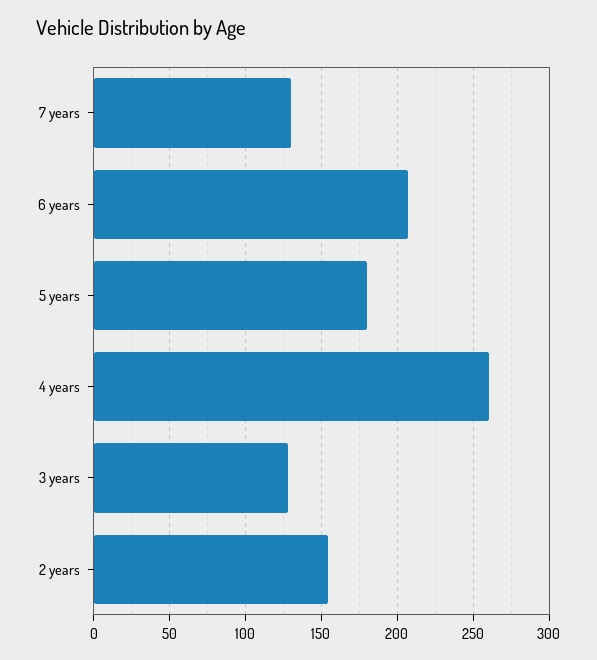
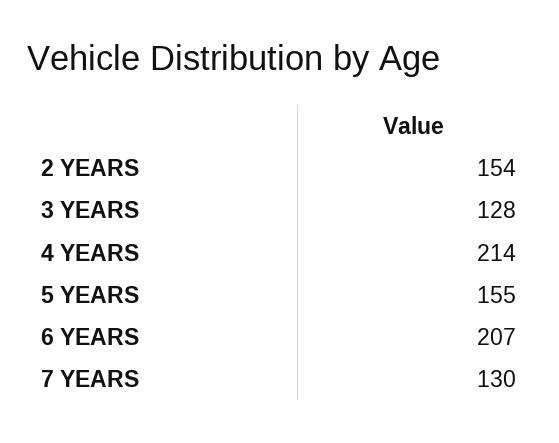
  {
    "7 years": 130,
    "6 years": 207,
-   "5 years": 180,
+   "5 years": 155,
-   "4 years": 260,
+   "4 years": 214,
    "3 years": 128,
    "2 years": 154
  }

